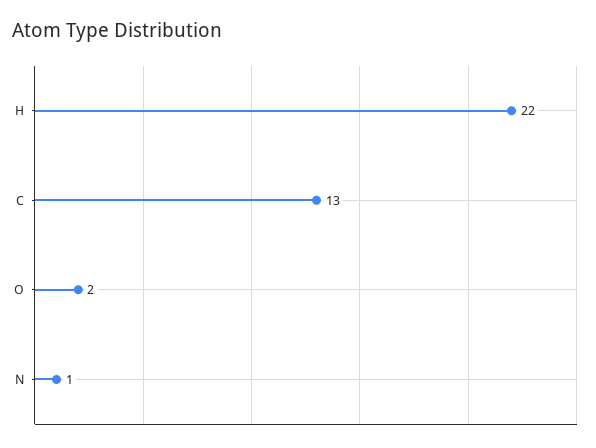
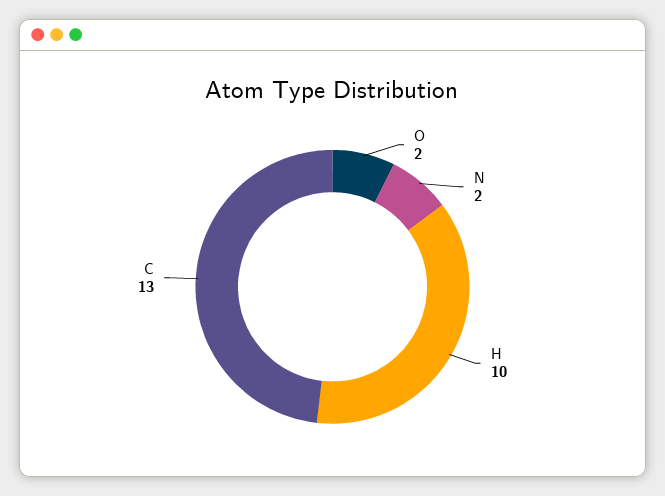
  {
-   "H": 22,
+   "H": 10,
    "C": 13,
    "O": 2,
-   "N": 1
+   "N": 2
  }

